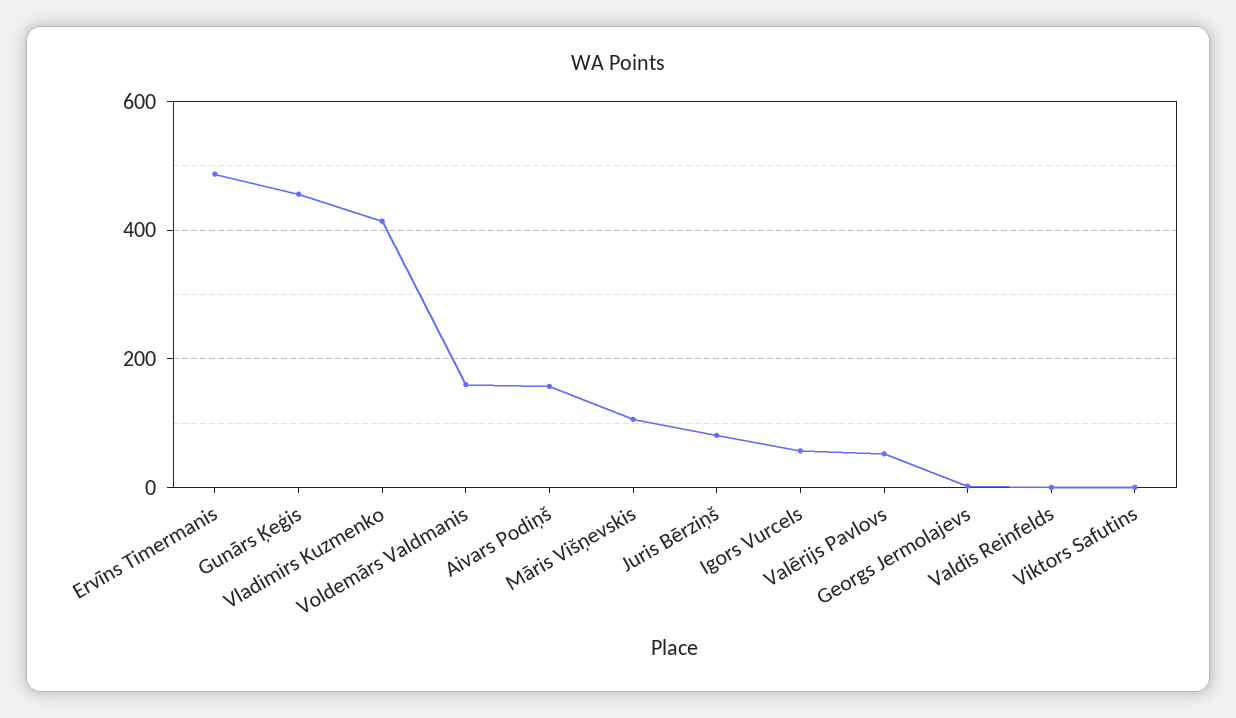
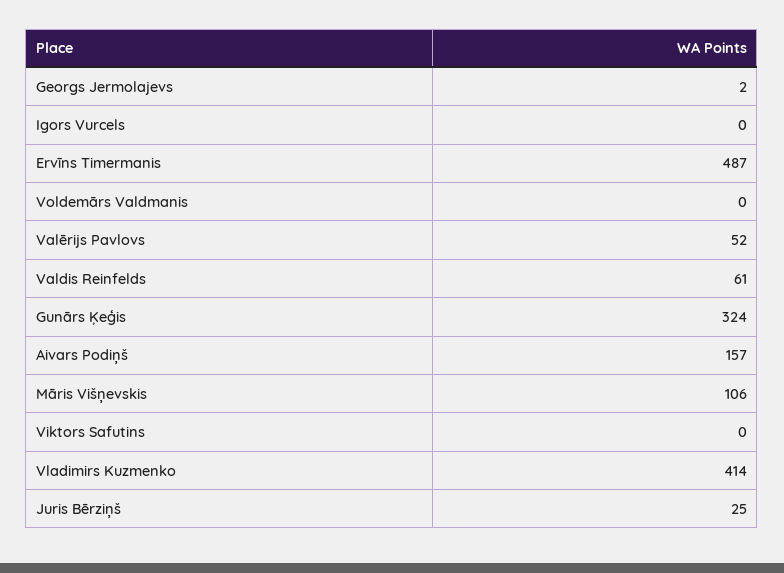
  {
    "Ervīns Timermanis": 487,
-   "Gunārs Ķeģis": 460,
+   "Gunārs Ķeģis": 324,
    "Vladimirs Kuzmenko": 414,
-   "Voldemārs Valdmanis": 160,
+   "Voldemārs Valdmanis": 0,
    "Aivars Podiņš": 157,
    "Māris Višņevskis": 106,
-   "Juris Bērziņš": 80,
+   "Juris Bērziņš": 25,
-   "Igors Vurcels": 60,
+   "Igors Vurcels": 0,
    "Valērijs Pavlovs": 52,
    "Georgs Jermolajevs": 2,
-   "Valdis Reinfelds": 0,
+   "Valdis Reinfelds": 61,
    "Viktors Safutins": 0
  }

